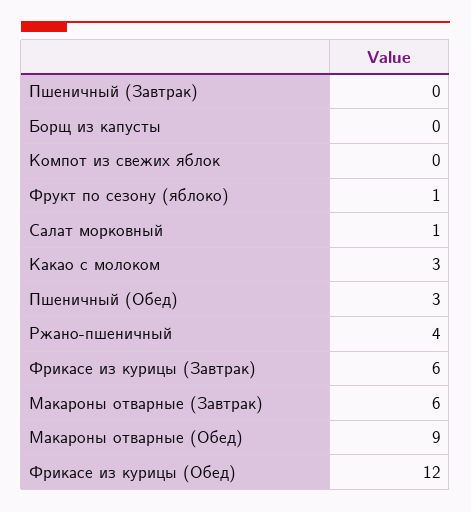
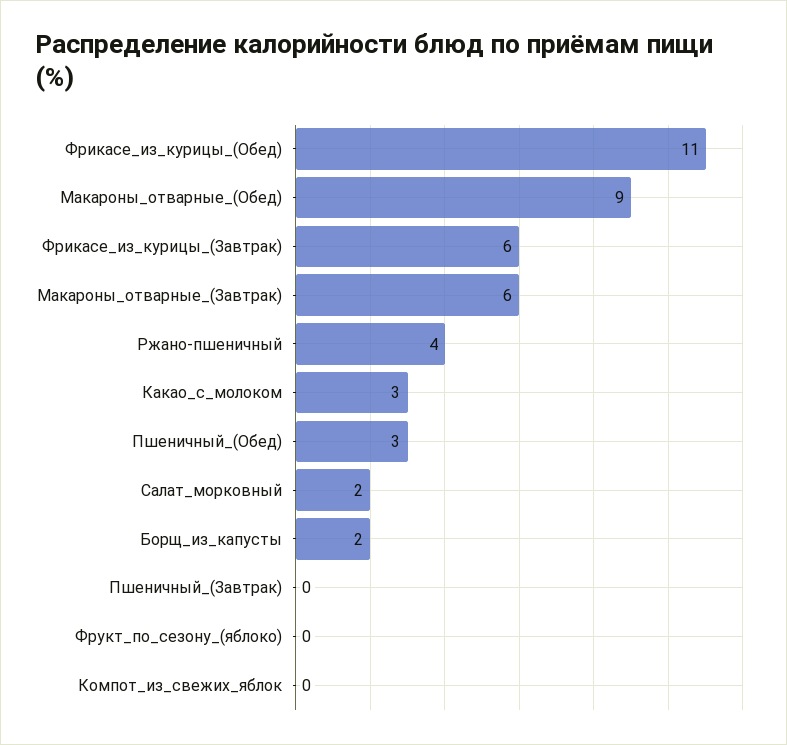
  {
    "Пшеничный (Завтрак)": 0,
-   "Борщ из капусты": 0,
+   "Борщ из капусты": 2,
    "Компот из свежих яблок": 0,
-   "Фрукт по сезону (яблоко)": 1,
+   "Фрукт по сезону (яблоко)": 0,
-   "Салат морковный": 1,
+   "Салат морковный": 2,
    "Какао с молоком": 3,
    "Пшеничный (Обед)": 3,
    "Ржано-пшеничный": 4,
    "Фрикасе из курицы (Завтрак)": 6,
    "Макароны отварные (Завтрак)": 6,
    "Макароны отварные (Обед)": 9,
-   "Фрикасе из курицы (Обед)": 12
+   "Фрикасе из курицы (Обед)": 11
  }

